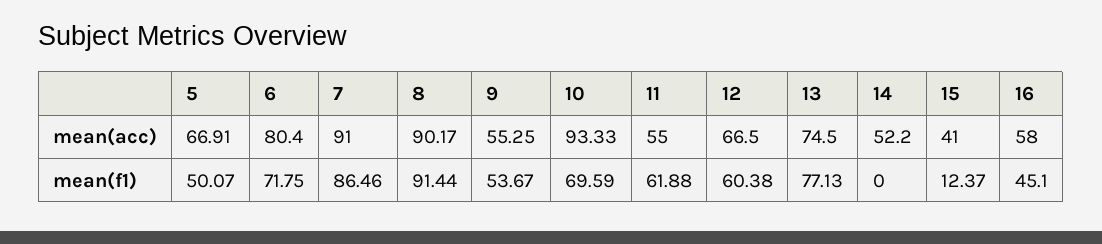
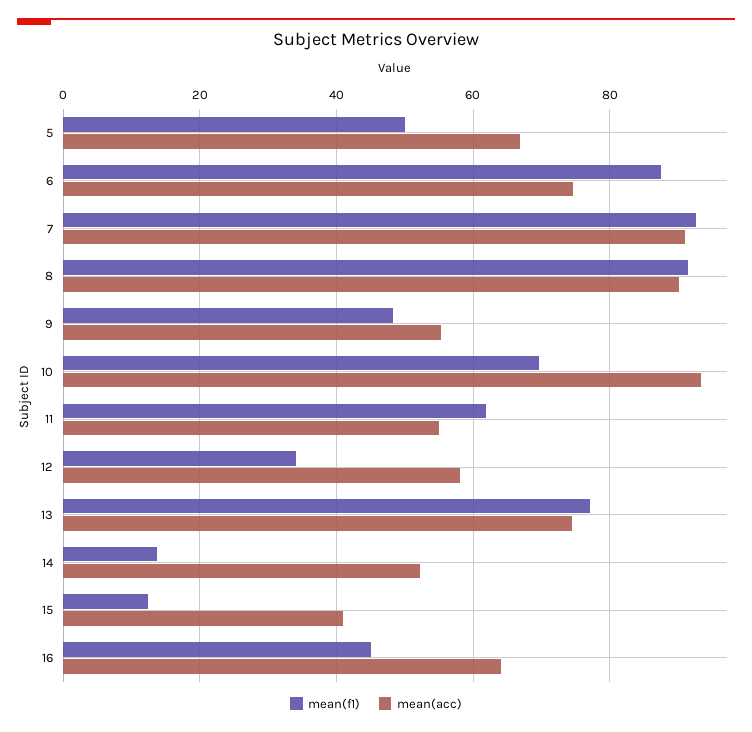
  {
    "mean(acc)": {
      "5": 66.91,
-     "6": 80.4,
+     "6": 74,
      "7": 91,
      "8": 90.17,
      "9": 55.25,
      "10": 93.33,
      "11": 55,
-     "12": 66.5,
+     "12": 58,
      "13": 74.5,
      "14": 52.2,
      "15": 41,
-     "16": 58
+     "16": 64
    },
    "mean(f1)": {
      "5": 50.07,
-     "6": 71.75,
+     "6": 88,
-     "7": 86.46,
+     "7": 92,
      "8": 91.44,
-     "9": 53.67,
+     "9": 48,
      "10": 69.59,
      "11": 61.88,
-     "12": 60.38,
+     "12": 34,
      "13": 77.13,
-     "14": 0,
+     "14": 14,
      "15": 12.37,
      "16": 45.1
    }
  }

